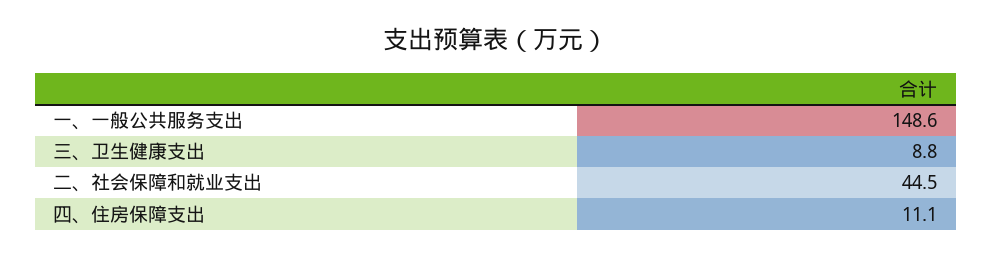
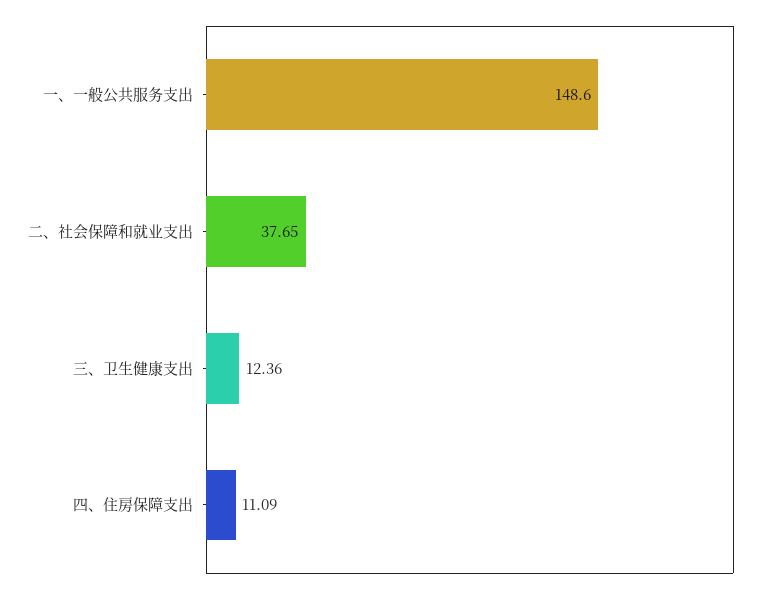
  {
    "一、一般公共服务支出": 148.6,
-   "三、卫生健康支出": 8.8,
+   "三、卫生健康支出": 12.36,
-   "二、社会保障和就业支出": 44.5,
+   "二、社会保障和就业支出": 37.65,
    "四、住房保障支出": 11.09
  }

